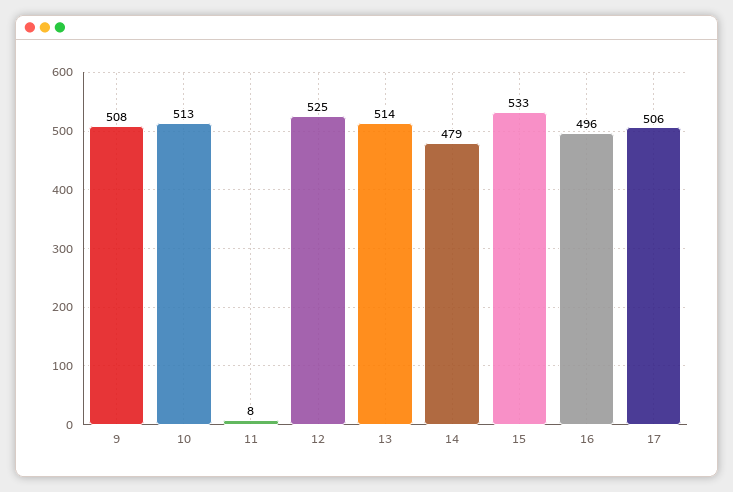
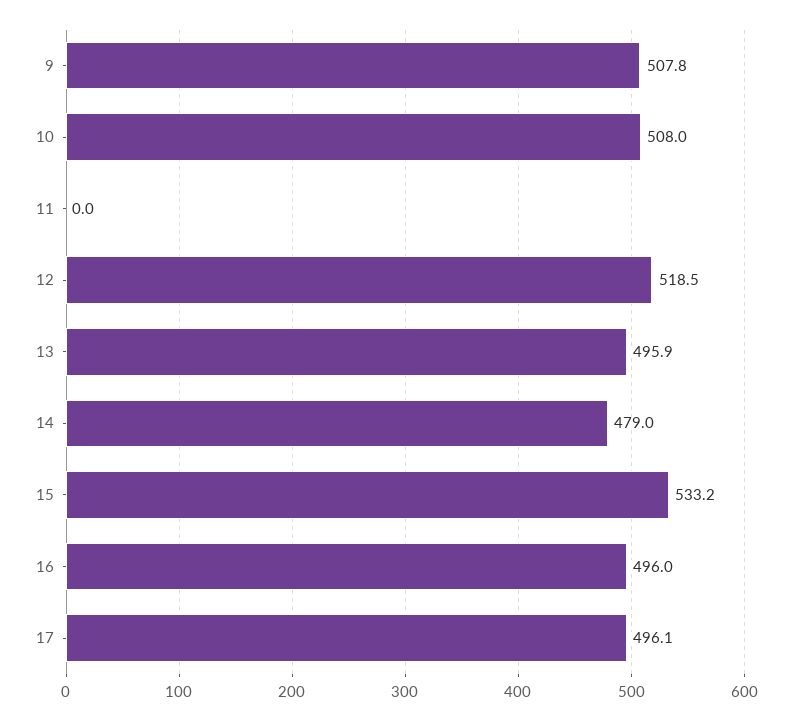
  {
    "9": 507.8,
-   "10": 513,
+   "10": 508,
-   "11": 8,
+   "11": 0,
-   "12": 525,
+   "12": 518.5,
-   "13": 514,
+   "13": 495.9,
    "14": 479,
    "15": 533.2,
    "16": 496,
-   "17": 506
+   "17": 496.1
  }

